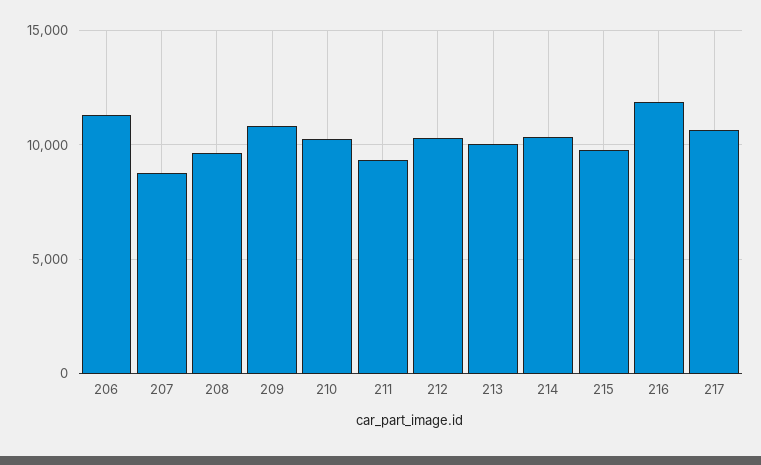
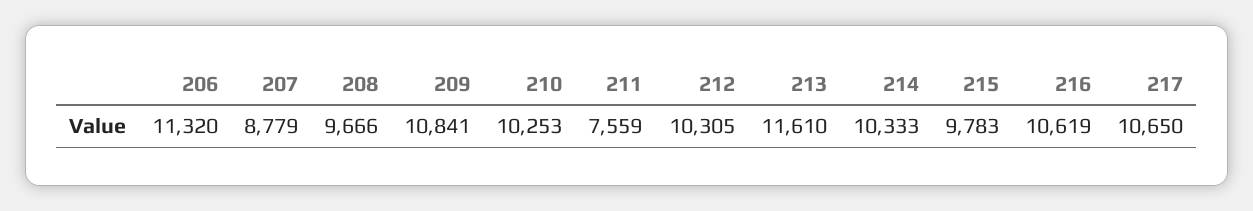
  {
    "206": 11320,
    "207": 8779,
    "208": 9666,
    "209": 10841,
    "210": 10253,
-   "211": 9500,
+   "211": 7559,
    "212": 10305,
-   "213": 10000,
+   "213": 11610,
    "214": 10333,
    "215": 9783,
-   "216": 12000,
+   "216": 10619,
    "217": 10650
  }

